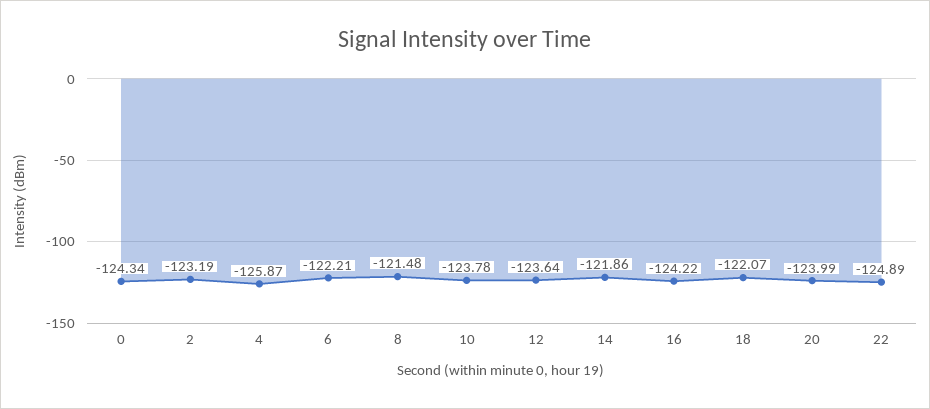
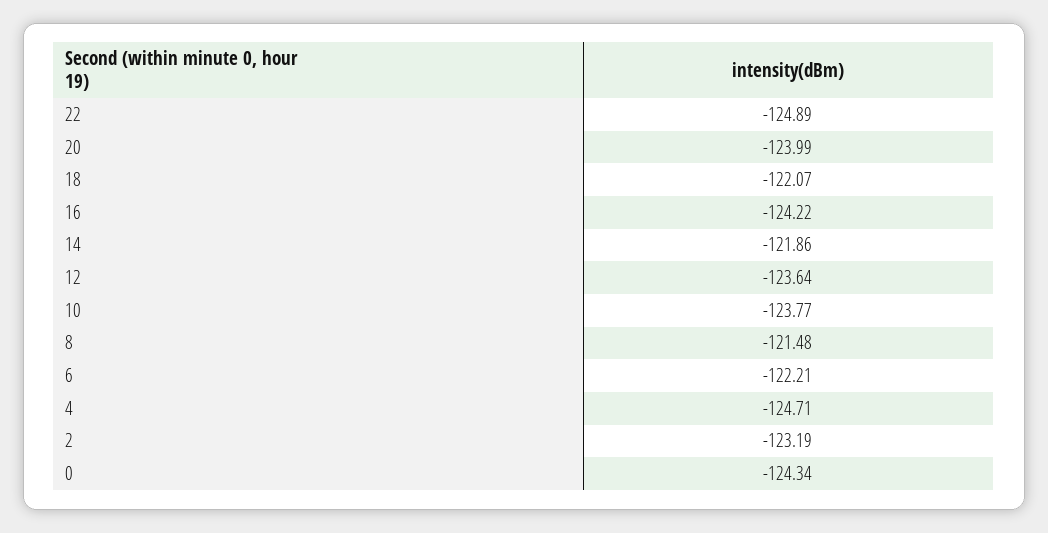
  {
    "0": -124.34,
    "2": -123.19,
-   "4": -125.87,
+   "4": -124.71,
    "6": -122.21,
    "8": -121.48,
-   "10": -123.78,
+   "10": -123.77,
    "12": -123.64,
    "14": -121.86,
    "16": -124.22,
    "18": -122.07,
    "20": -123.99,
    "22": -124.89
  }

